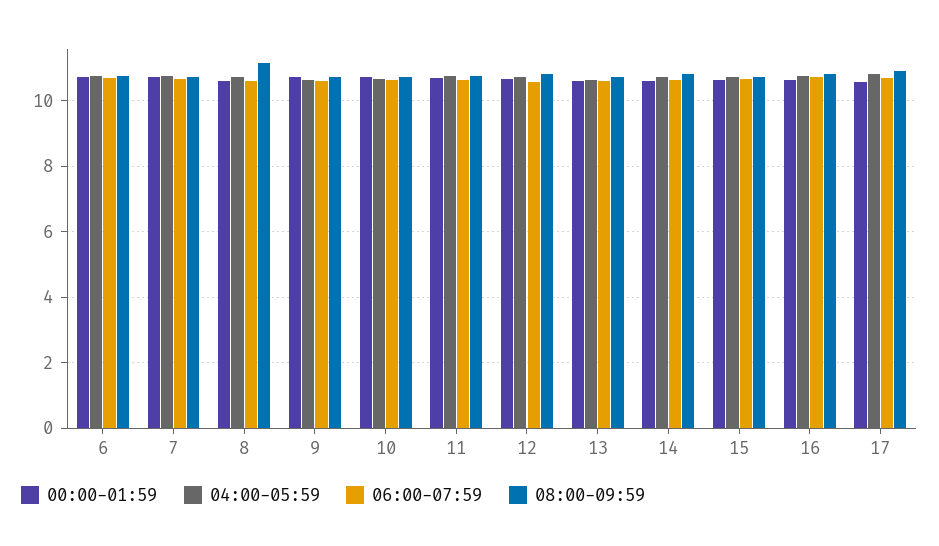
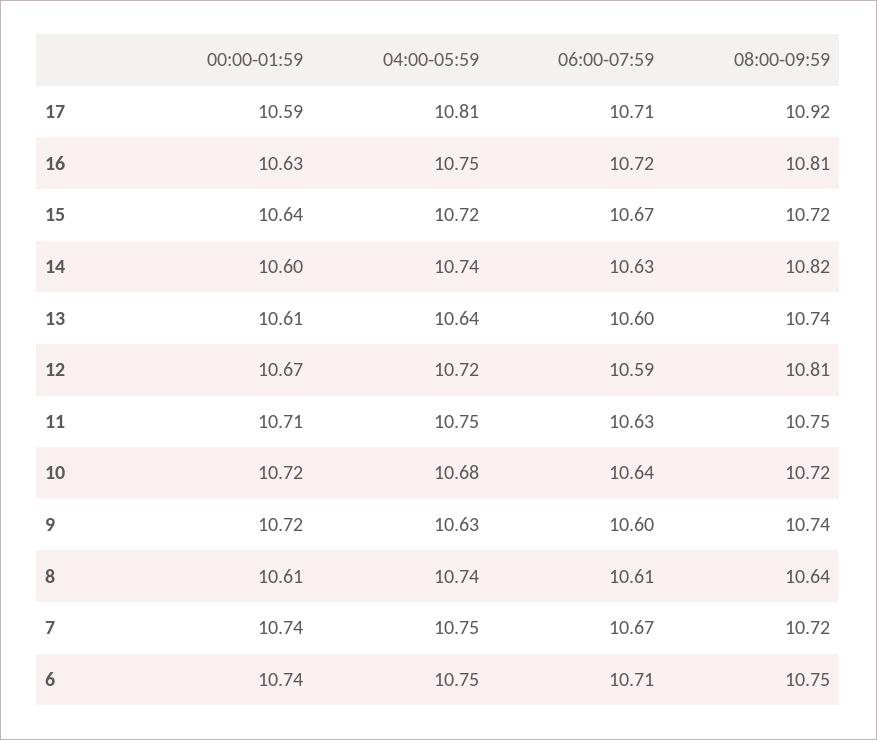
  {
    "00:00-01:59": {
      "6": 10.74,
      "7": 10.74,
      "8": 10.61,
      "9": 10.72,
      "10": 10.72,
      "11": 10.71,
      "12": 10.67,
      "13": 10.61,
      "14": 10.6,
      "15": 10.64,
      "16": 10.63,
      "17": 10.59
    },
    "04:00-05:59": {
      "6": 10.75,
      "7": 10.75,
      "8": 10.74,
      "9": 10.63,
      "10": 10.68,
      "11": 10.75,
      "12": 10.72,
      "13": 10.64,
      "14": 10.74,
      "15": 10.72,
      "16": 10.75,
      "17": 10.81
    },
    "06:00-07:59": {
      "6": 10.71,
      "7": 10.67,
      "8": 10.61,
      "9": 10.6,
      "10": 10.64,
      "11": 10.63,
      "12": 10.59,
      "13": 10.6,
      "14": 10.63,
      "15": 10.67,
      "16": 10.72,
      "17": 10.71
    },
    "08:00-09:59": {
      "6": 10.75,
      "7": 10.72,
-     "8": 11.2,
+     "8": 10.64,
      "9": 10.74,
      "10": 10.72,
      "11": 10.75,
      "12": 10.81,
      "13": 10.74,
      "14": 10.82,
      "15": 10.72,
      "16": 10.81,
      "17": 10.92
    }
  }

